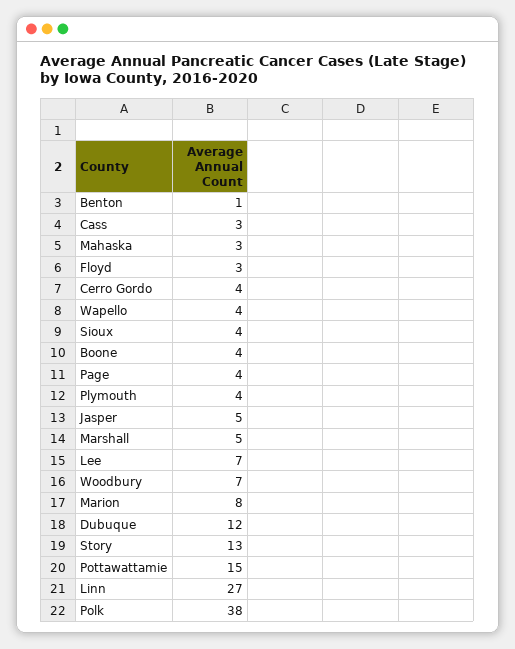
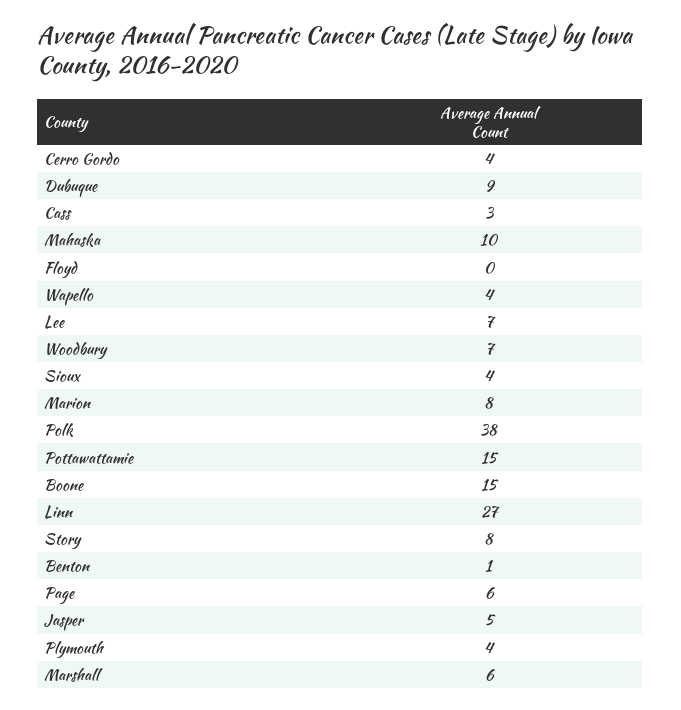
  {
    "Benton": 1,
    "Cass": 3,
-   "Mahaska": 3,
+   "Mahaska": 10,
-   "Floyd": 3,
+   "Floyd": 0,
    "Cerro Gordo": 4,
    "Wapello": 4,
    "Sioux": 4,
-   "Boone": 4,
+   "Boone": 15,
-   "Page": 4,
+   "Page": 6,
    "Plymouth": 4,
    "Jasper": 5,
-   "Marshall": 5,
+   "Marshall": 6,
    "Lee": 7,
    "Woodbury": 7,
    "Marion": 8,
-   "Dubuque": 12,
+   "Dubuque": 9,
-   "Story": 13,
+   "Story": 8,
    "Pottawattamie": 15,
    "Linn": 27,
    "Polk": 38
  }

